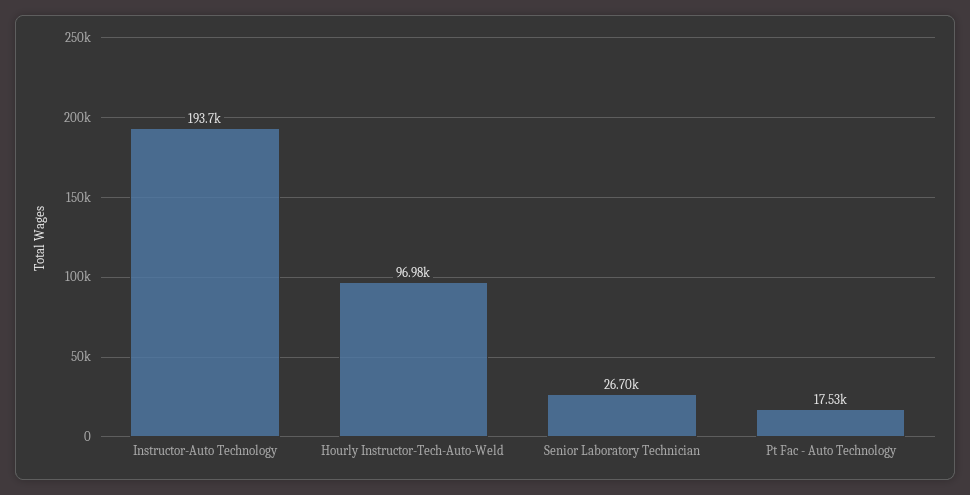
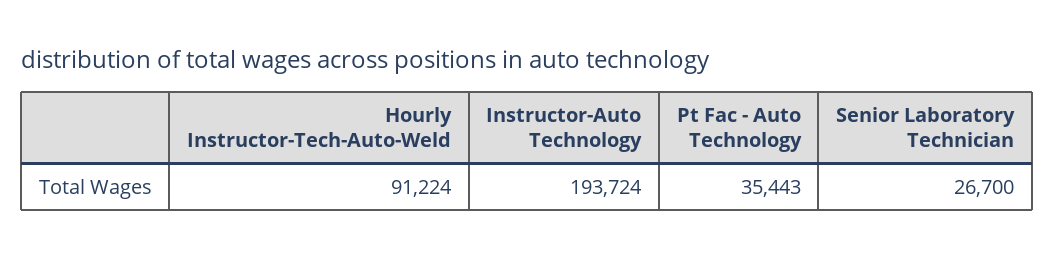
  {
    "Instructor-Auto Technology": 193724,
-   "Hourly Instructor-Tech-Auto-Weld": 96980,
+   "Hourly Instructor-Tech-Auto-Weld": 91224,
    "Senior Laboratory Technician": 26700,
-   "Pt Fac - Auto Technology": 17530
+   "Pt Fac - Auto Technology": 35443
  }

